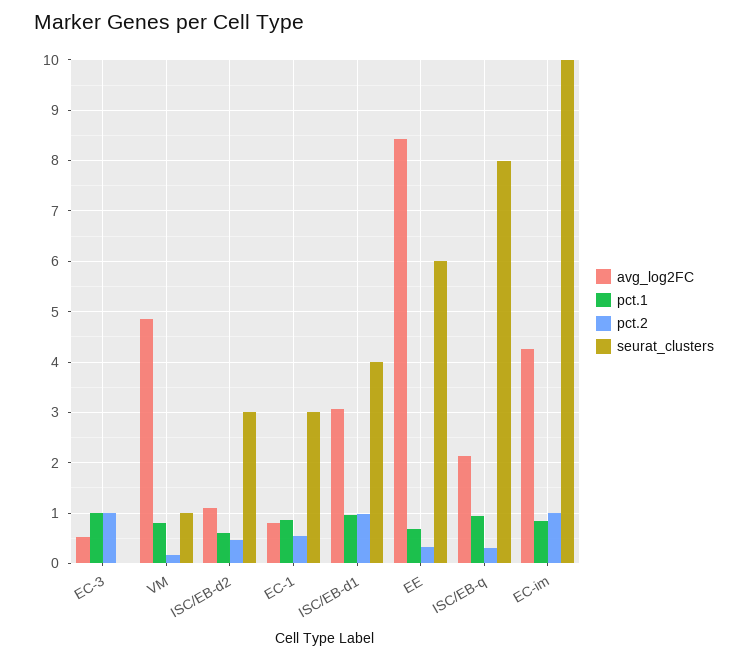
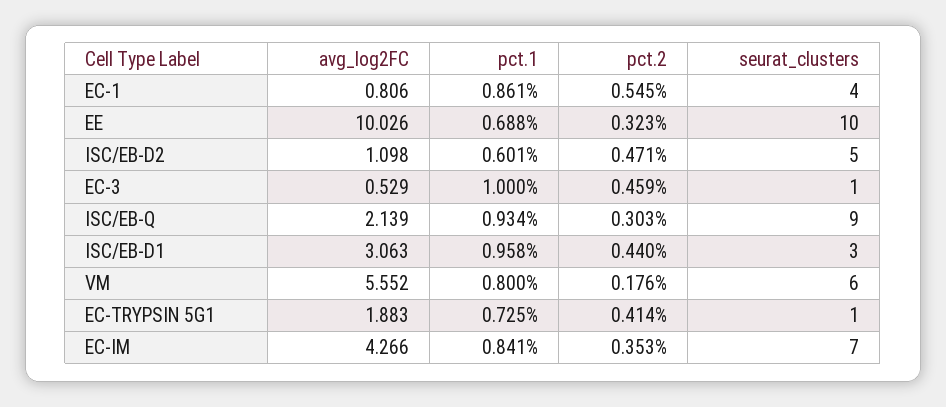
  {
    "avg_log2FC": {
      "EC-3": 0.529,
-     "VM": 4.8,
+     "VM": 5.552,
      "ISC/EB-d2": 1.098,
      "EC-1": 0.806,
      "ISC/EB-d1": 3.063,
-     "EE": 8.4,
+     "EE": 10.026,
      "ISC/EB-q": 2.139,
-     "EC-im": 4.266
+     "EC-im": 4.266,
+     "EC-TRYPSIN 5G1": 1.883
    },
    "pct.1": {
      "EC-3": 1,
      "VM": 0.8,
      "ISC/EB-d2": 0.601,
      "EC-1": 0.861,
      "ISC/EB-d1": 0.958,
      "EE": 0.688,
      "ISC/EB-q": 0.934,
-     "EC-im": 0.841
+     "EC-im": 0.841,
+     "EC-TRYPSIN 5G1": 0.725
    },
    "pct.2": {
-     "EC-3": 1,
+     "EC-3": 0.459,
      "VM": 0.176,
      "ISC/EB-d2": 0.471,
      "EC-1": 0.545,
-     "ISC/EB-d1": 1,
+     "ISC/EB-d1": 0.44,
      "EE": 0.323,
      "ISC/EB-q": 0.303,
-     "EC-im": 1
+     "EC-im": 0.353,
+     "EC-TRYPSIN 5G1": 0.414
    },
    "seurat_clusters": {
-     "EC-3": 0,
+     "EC-3": 1,
-     "VM": 1,
+     "VM": 6,
-     "ISC/EB-d2": 3,
+     "ISC/EB-d2": 5,
-     "EC-1": 3,
+     "EC-1": 4,
-     "ISC/EB-d1": 4,
+     "ISC/EB-d1": 3,
-     "EE": 6,
+     "EE": 10,
-     "ISC/EB-q": 8,
+     "ISC/EB-q": 9,
-     "EC-im": 10
+     "EC-im": 7,
+     "EC-TRYPSIN 5G1": 1
    }
  }

